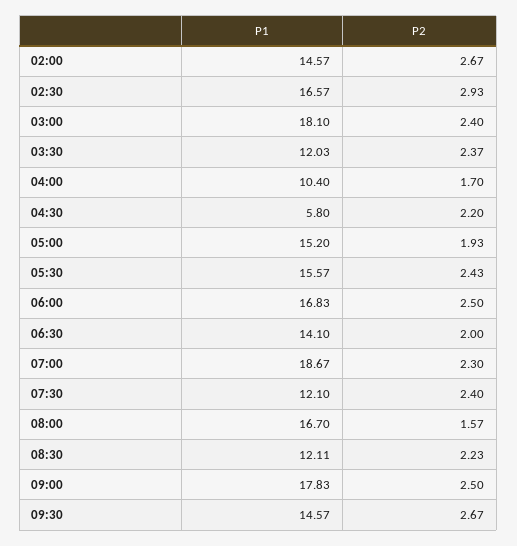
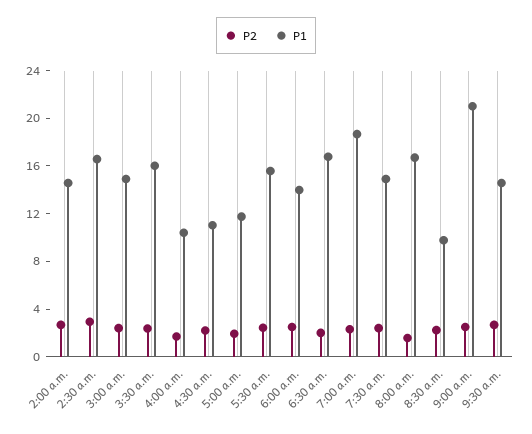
  {
    "P1": {
      "02:00": 14.57,
      "02:30": 16.57,
-     "03:00": 18.1,
+     "03:00": 15,
-     "03:30": 12.03,
+     "03:30": 16,
      "04:00": 10.4,
-     "04:30": 5.8,
+     "04:30": 11,
-     "05:00": 15.2,
+     "05:00": 12,
      "05:30": 15.57,
-     "06:00": 16.83,
+     "06:00": 14,
-     "06:30": 14.1,
+     "06:30": 17,
      "07:00": 18.67,
-     "07:30": 12.1,
+     "07:30": 15,
      "08:00": 16.7,
-     "08:30": 12.11,
+     "08:30": 10,
-     "09:00": 17.83,
+     "09:00": 21,
      "09:30": 14.57
    },
    "P2": {
      "02:00": 2.67,
      "02:30": 2.93,
      "03:00": 2.4,
      "03:30": 2.37,
      "04:00": 1.7,
      "04:30": 2.2,
      "05:00": 1.93,
      "05:30": 2.43,
      "06:00": 2.5,
      "06:30": 2,
      "07:00": 2.3,
      "07:30": 2.4,
      "08:00": 1.57,
      "08:30": 2.23,
      "09:00": 2.5,
      "09:30": 2.67
    }
  }

